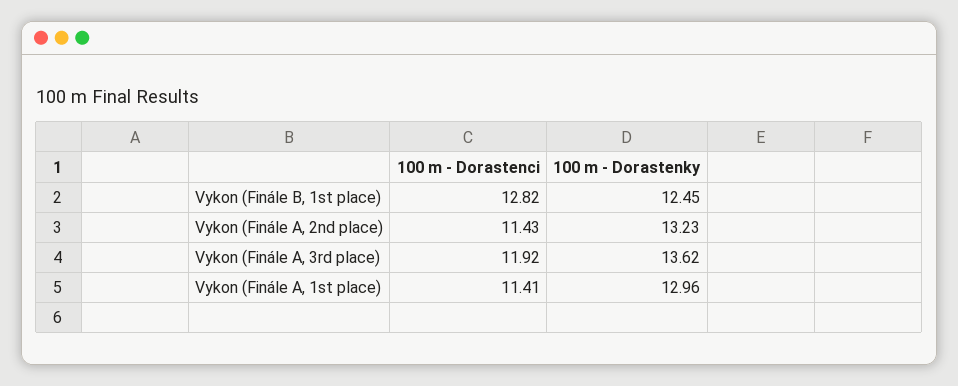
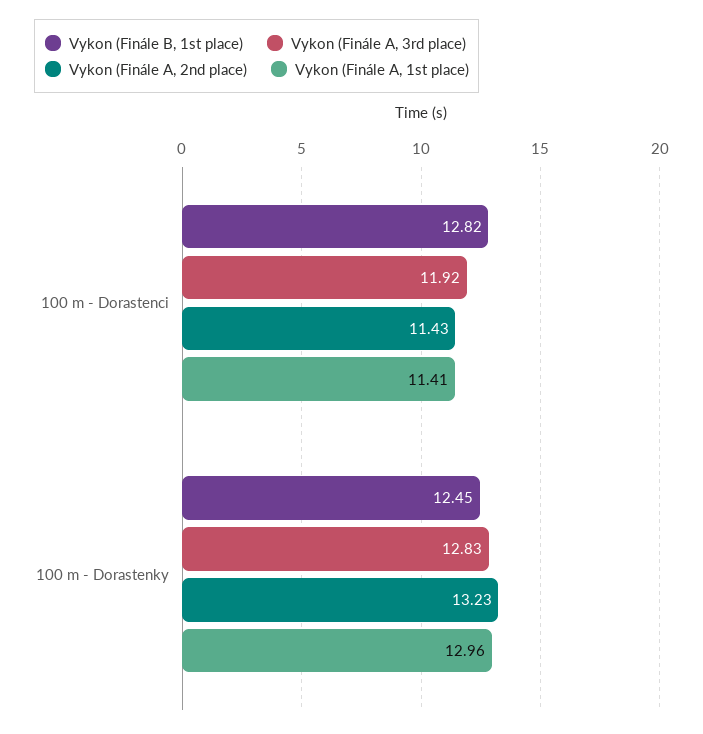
  {
    "Vykon (Finále B, 1st place)": {
      "100 m - Dorastenci": 12.82,
      "100 m - Dorastenky": 12.45
    },
    "Vykon (Finále A, 2nd place)": {
      "100 m - Dorastenci": 11.43,
      "100 m - Dorastenky": 13.23
    },
    "Vykon (Finále A, 3rd place)": {
      "100 m - Dorastenci": 11.92,
-     "100 m - Dorastenky": 13.62
+     "100 m - Dorastenky": 12.83
    },
    "Vykon (Finále A, 1st place)": {
      "100 m - Dorastenci": 11.41,
      "100 m - Dorastenky": 12.96
    }
  }

